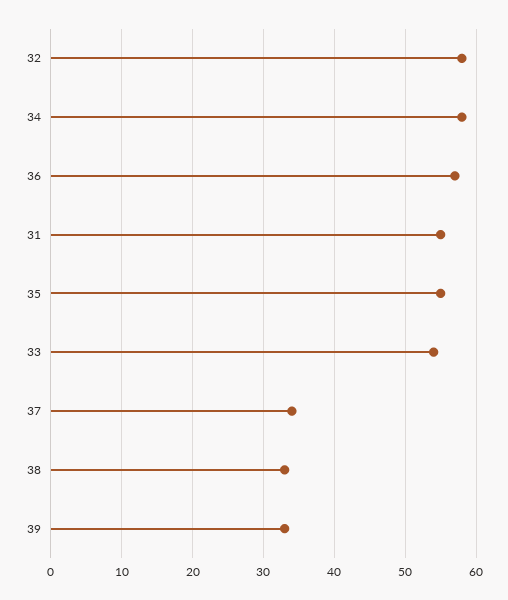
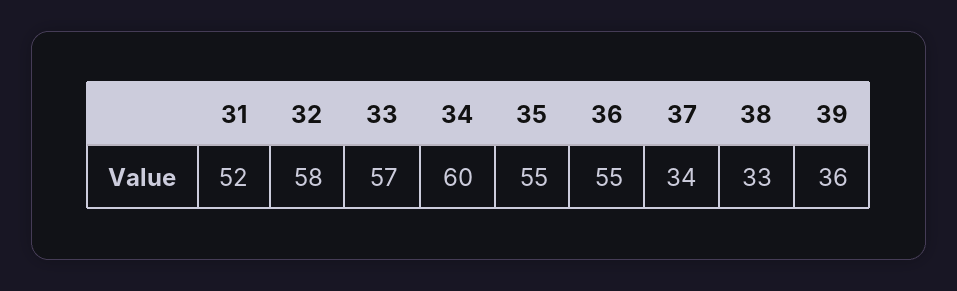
  {
    "32": 58,
-   "34": 58,
+   "34": 60,
-   "36": 57,
+   "36": 55,
-   "31": 55,
+   "31": 52,
    "35": 55,
-   "33": 54,
+   "33": 57,
    "37": 34,
    "38": 33,
-   "39": 33
+   "39": 36
  }

